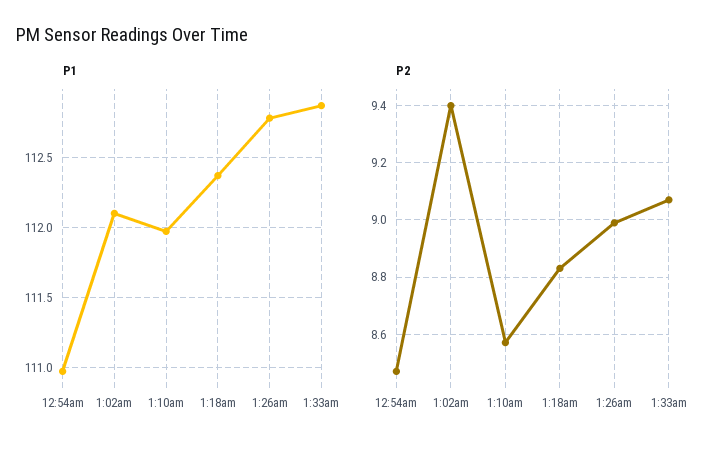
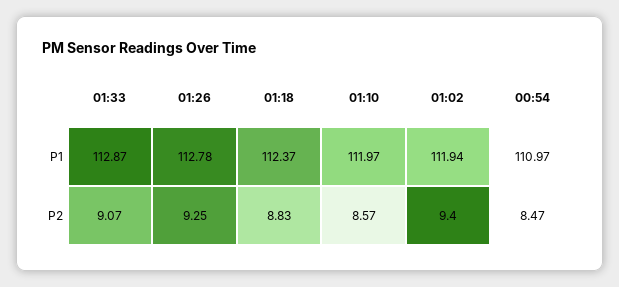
  {
    "P1": {
      "12:54am": 110.97,
-     "1:02am": 112.1,
+     "1:02am": 111.94,
      "1:10am": 111.97,
      "1:18am": 112.37,
      "1:26am": 112.78,
      "1:33am": 112.87
    },
    "P2": {
      "12:54am": 8.47,
      "1:02am": 9.4,
      "1:10am": 8.57,
      "1:18am": 8.83,
-     "1:26am": 9,
+     "1:26am": 9.25,
      "1:33am": 9.07
    }
  }

